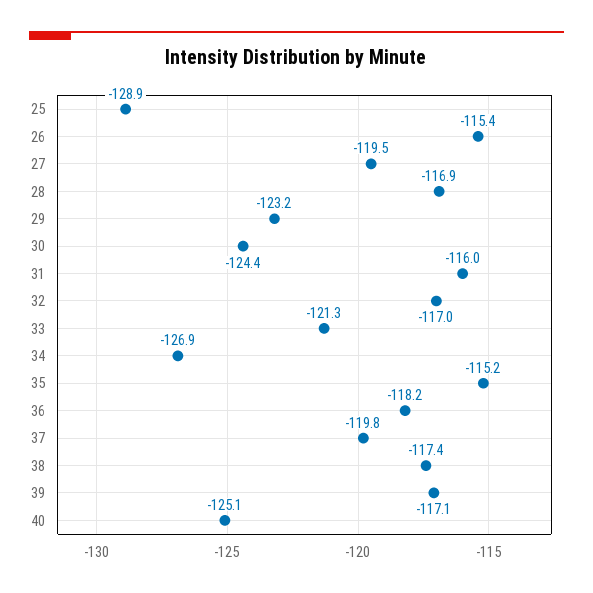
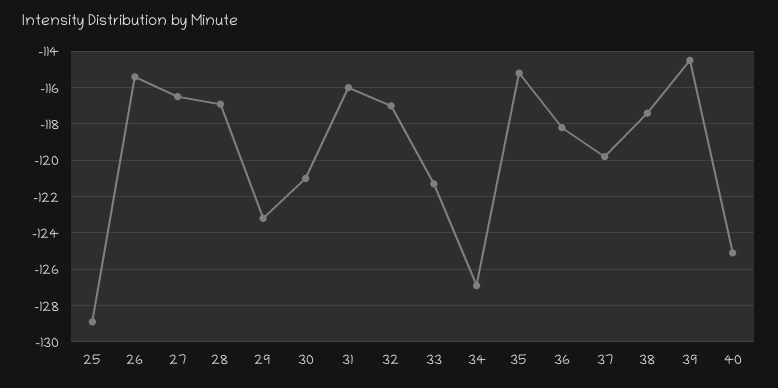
  {
    "25": -128.9,
    "26": -115.4,
-   "27": -119.5,
+   "27": -116.5,
    "28": -116.9,
    "29": -123.2,
-   "30": -124.4,
+   "30": -121,
    "31": -116,
    "32": -117,
    "33": -121.3,
    "34": -126.9,
    "35": -115.2,
    "36": -118.2,
    "37": -119.8,
    "38": -117.4,
-   "39": -117.1,
+   "39": -114.5,
    "40": -125.1
  }

